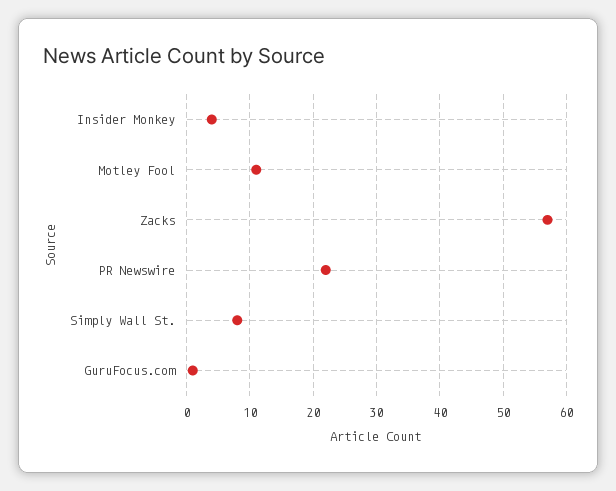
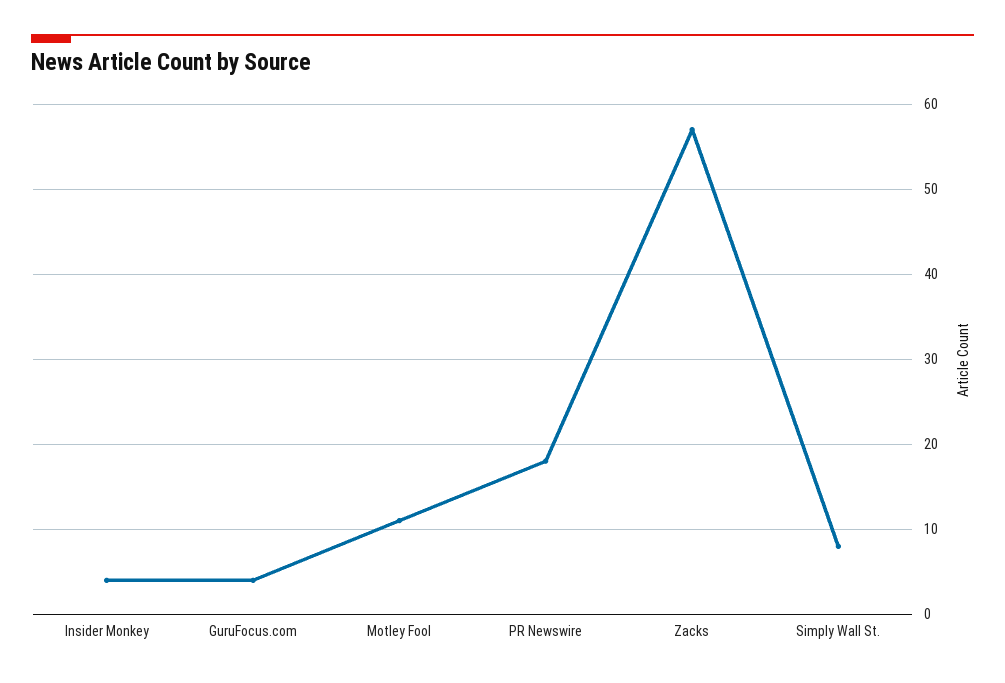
  {
    "Insider Monkey": 4,
    "Motley Fool": 11,
    "Zacks": 57,
-   "PR Newswire": 22,
+   "PR Newswire": 18,
    "Simply Wall St.": 8,
-   "GuruFocus.com": 1
+   "GuruFocus.com": 4
  }

